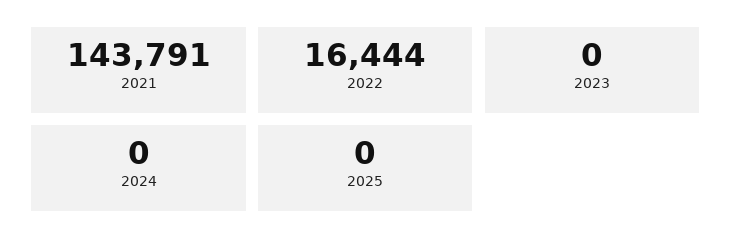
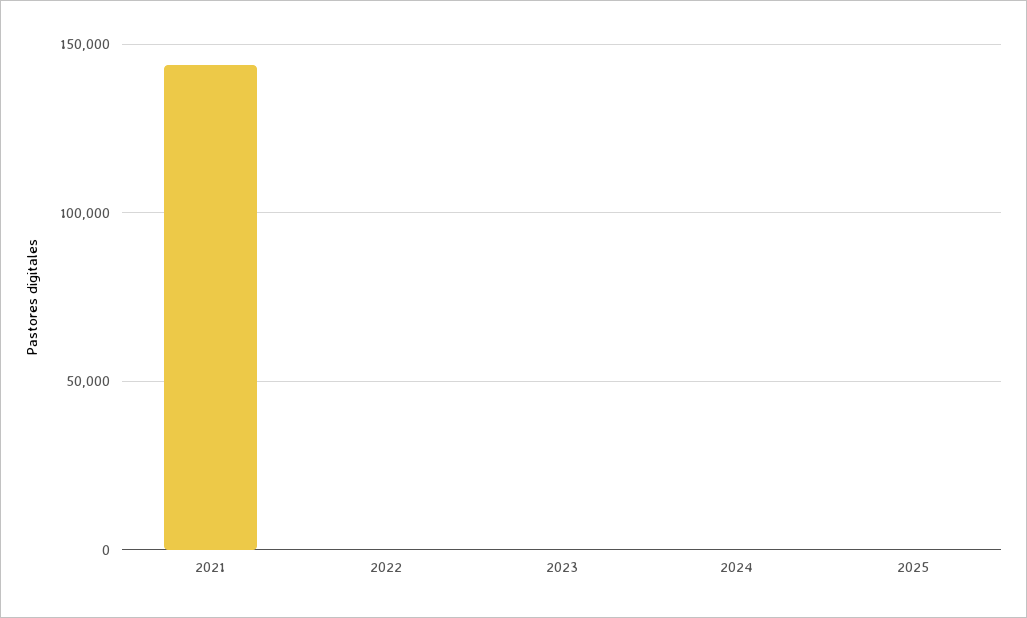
  {
    "2021": 143791,
-   "2022": 16444,
+   "2022": 0,
    "2023": 0,
    "2024": 0,
    "2025": 0
  }

